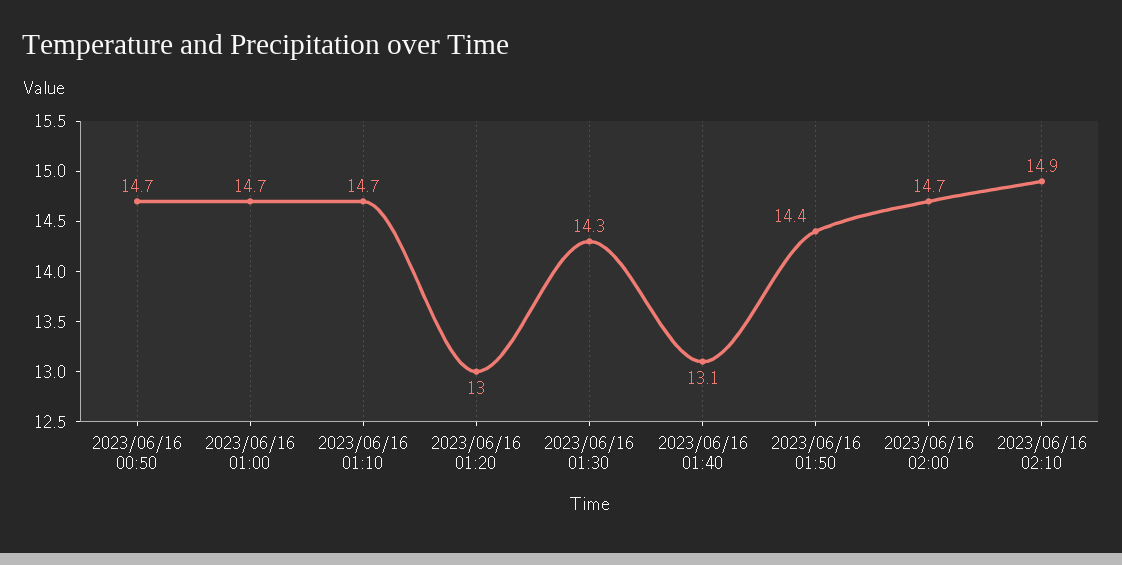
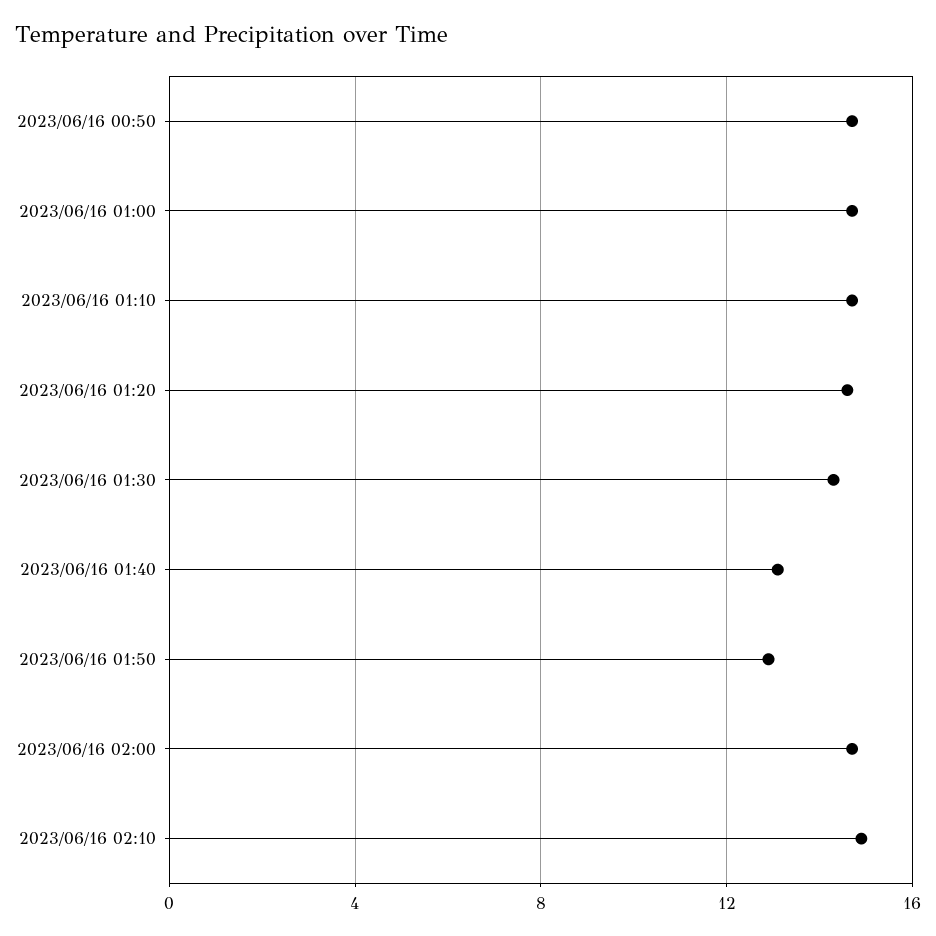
  {
    "2023/06/16 00:50": 14.7,
    "2023/06/16 01:00": 14.7,
    "2023/06/16 01:10": 14.7,
-   "2023/06/16 01:20": 13,
+   "2023/06/16 01:20": 14.5,
    "2023/06/16 01:30": 14.3,
    "2023/06/16 01:40": 13.1,
-   "2023/06/16 01:50": 14.4,
+   "2023/06/16 01:50": 13,
    "2023/06/16 02:00": 14.7,
    "2023/06/16 02:10": 14.9
  }

